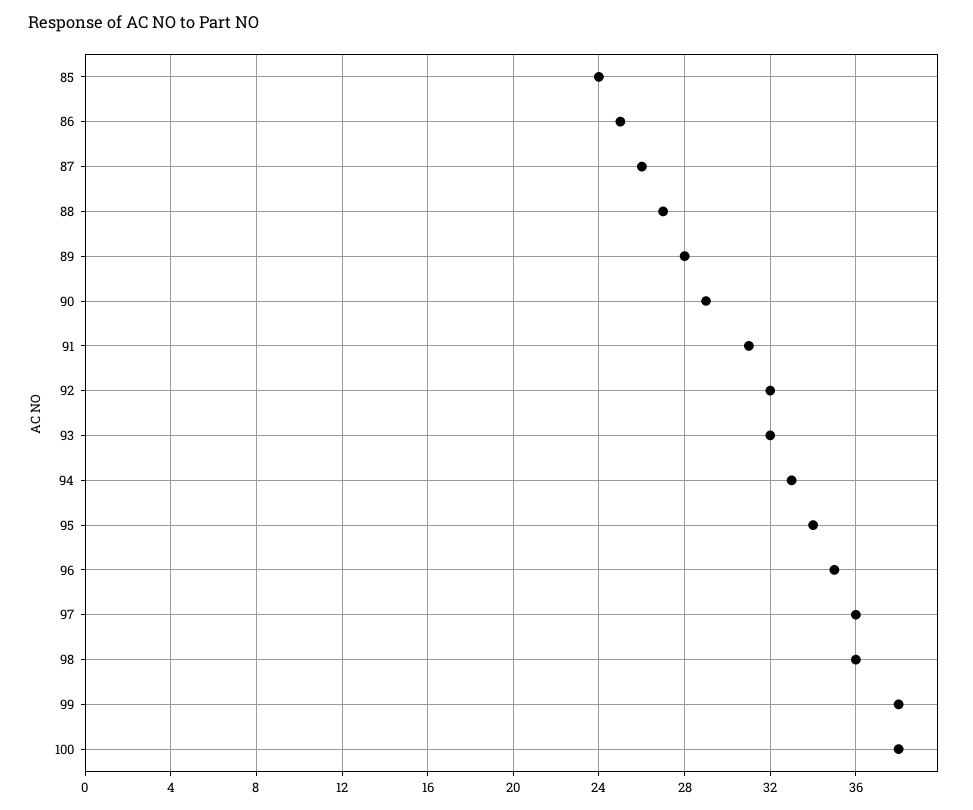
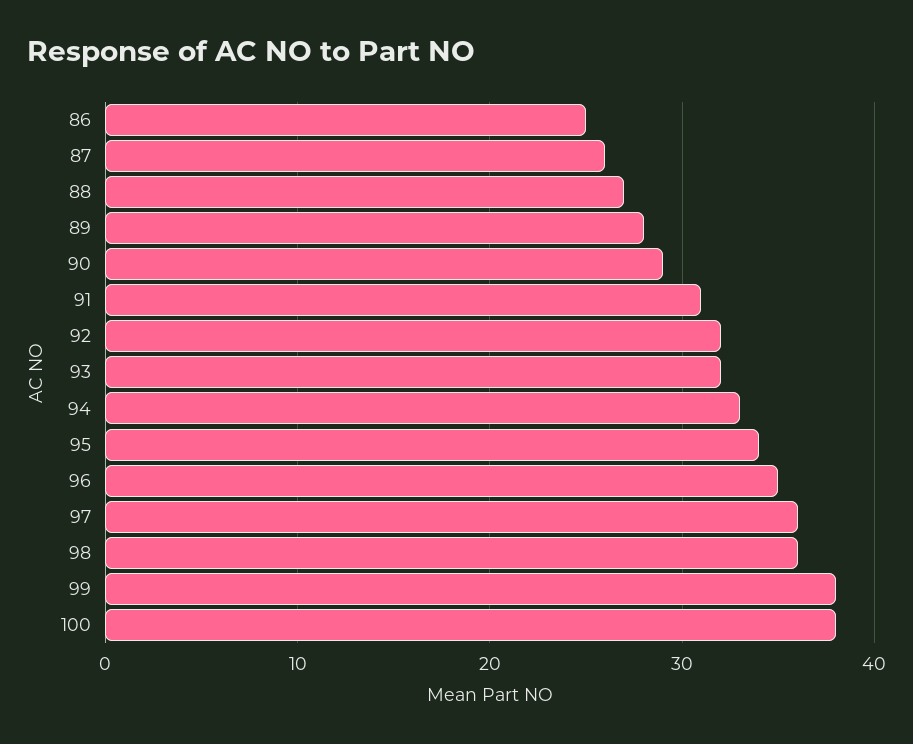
  {
-   "85": 24,
    "86": 25,
    "87": 26,
    "88": 27,
    "89": 28,
    "90": 29,
    "91": 31,
    "92": 32,
    "93": 32,
    "94": 33,
    "95": 34,
    "96": 35,
    "97": 36,
    "98": 36,
    "99": 38,
    "100": 38
  }

